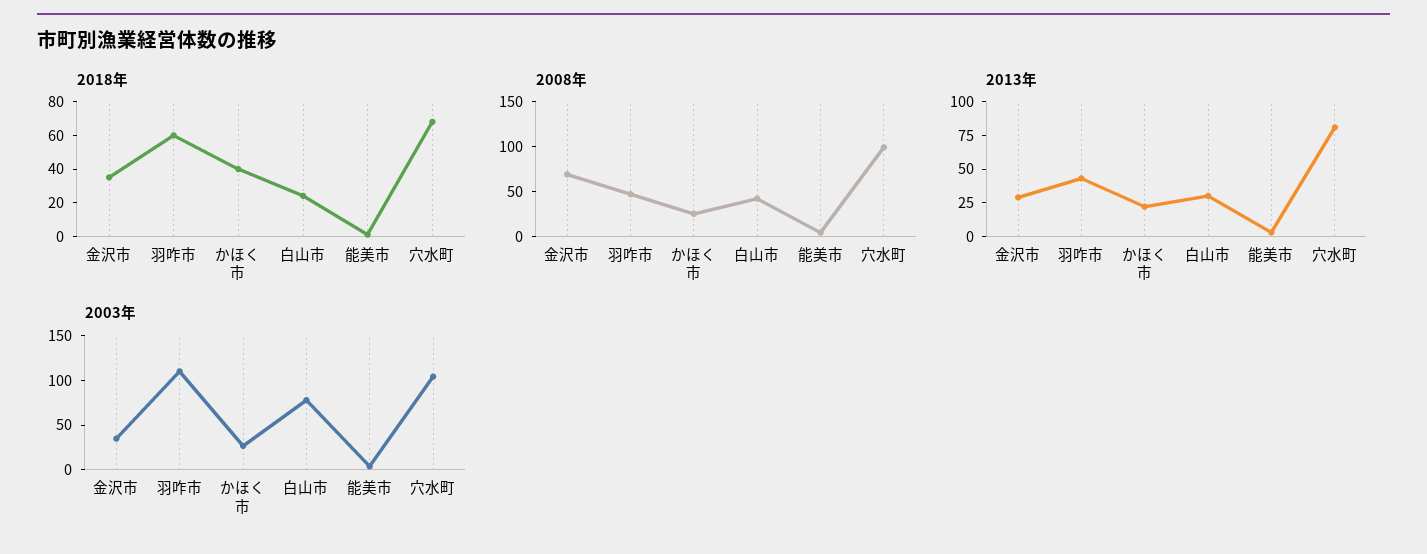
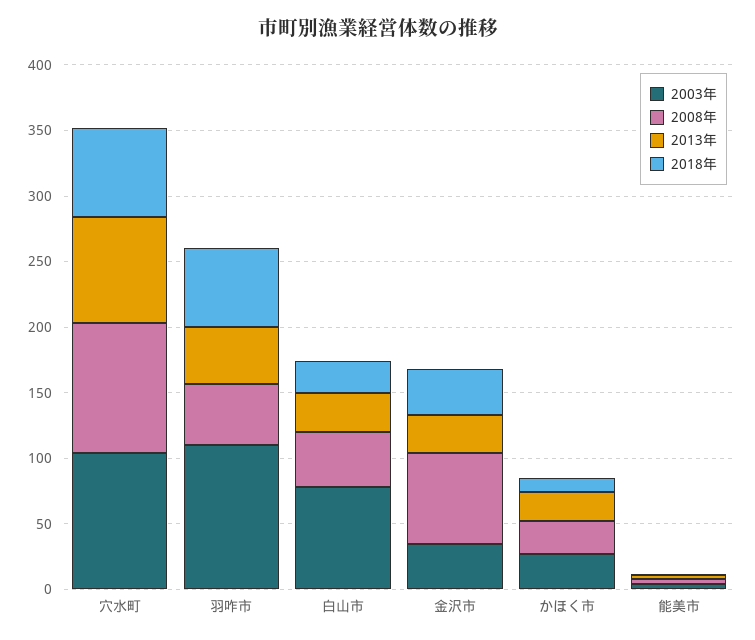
  {
    "2018年": {
      "金沢市": 35,
      "羽咋市": 60,
-     "かほく市": 40,
+     "かほく市": 10,
      "白山市": 25,
      "能美市": 0,
      "穴水町": 70
    },
    "2008年": {
      "金沢市": 70,
      "羽咋市": 50,
      "かほく市": 30,
      "白山市": 40,
      "能美市": 0,
      "穴水町": 100
    },
    "2013年": {
      "金沢市": 30,
      "羽咋市": 40,
      "かほく市": 20,
      "白山市": 30,
      "能美市": 0,
      "穴水町": 80
    },
    "2003年": {
      "金沢市": 40,
      "羽咋市": 110,
      "かほく市": 30,
      "白山市": 80,
      "能美市": 0,
      "穴水町": 100
    }
  }

